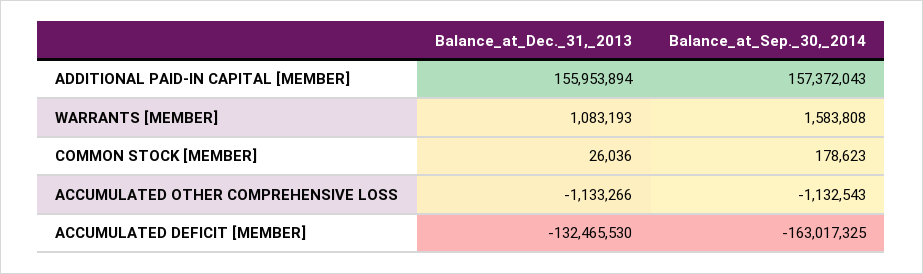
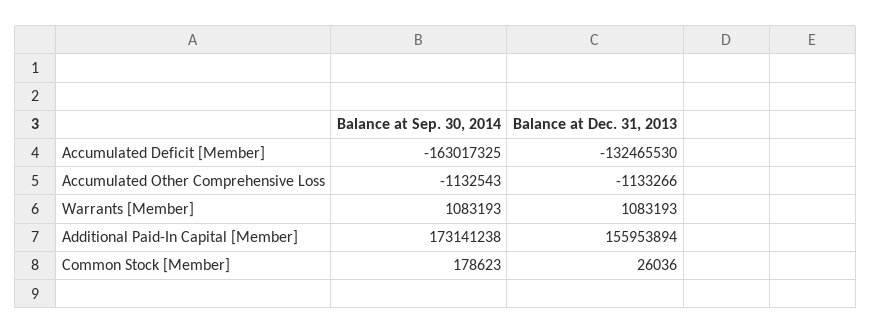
  {
    "Balance_at_Dec._31,_2013": {
      "ADDITIONAL PAID-IN CAPITAL [MEMBER]": 155953894,
      "WARRANTS [MEMBER]": 1083193,
      "COMMON STOCK [MEMBER]": 26036,
      "ACCUMULATED OTHER COMPREHENSIVE LOSS": -1133266,
      "ACCUMULATED DEFICIT [MEMBER]": -132465530
    },
    "Balance_at_Sep._30,_2014": {
-     "ADDITIONAL PAID-IN CAPITAL [MEMBER]": 157372043,
+     "ADDITIONAL PAID-IN CAPITAL [MEMBER]": 173141238,
-     "WARRANTS [MEMBER]": 1583808,
+     "WARRANTS [MEMBER]": 1083193,
      "COMMON STOCK [MEMBER]": 178623,
      "ACCUMULATED OTHER COMPREHENSIVE LOSS": -1132543,
      "ACCUMULATED DEFICIT [MEMBER]": -163017325
    }
  }

